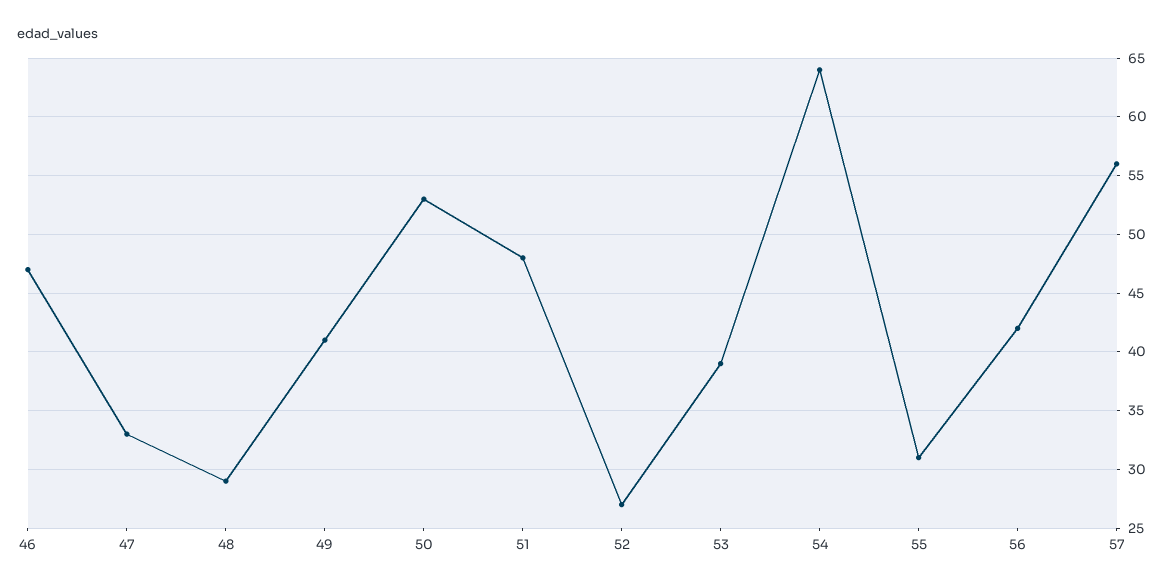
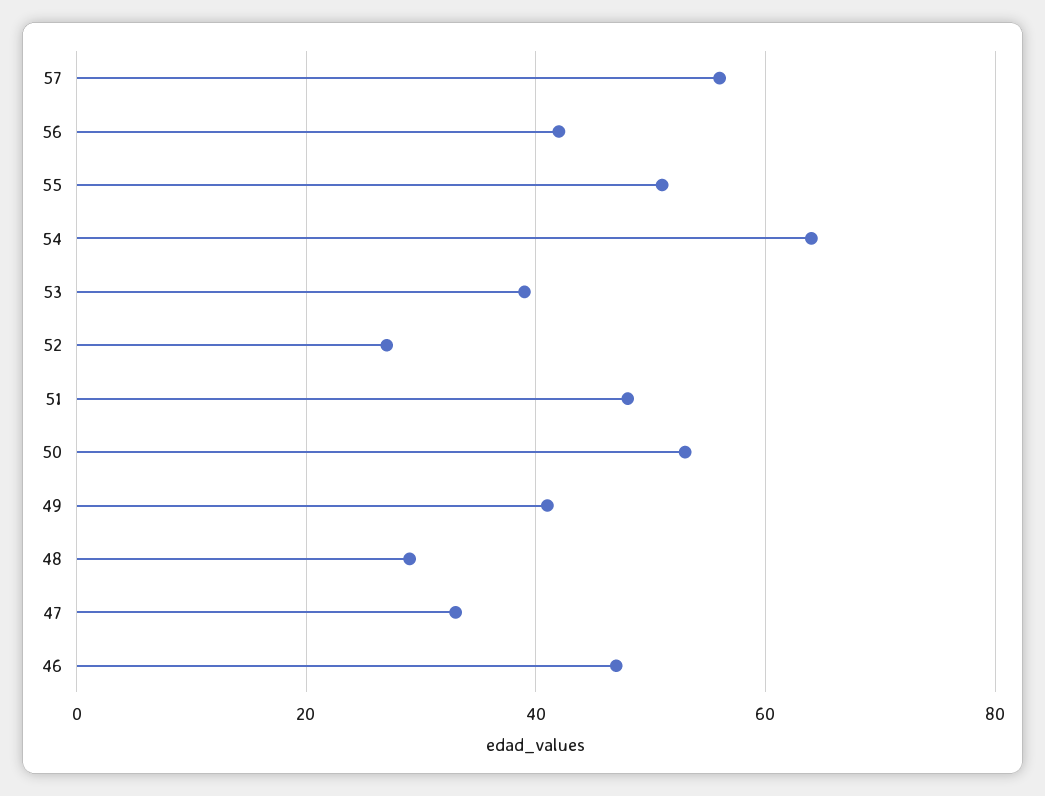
  {
    "46": 47,
    "47": 33,
    "48": 29,
    "49": 41,
    "50": 53,
    "51": 48,
    "52": 27,
    "53": 39,
    "54": 64,
-   "55": 31,
+   "55": 50,
    "56": 42,
    "57": 56
  }

